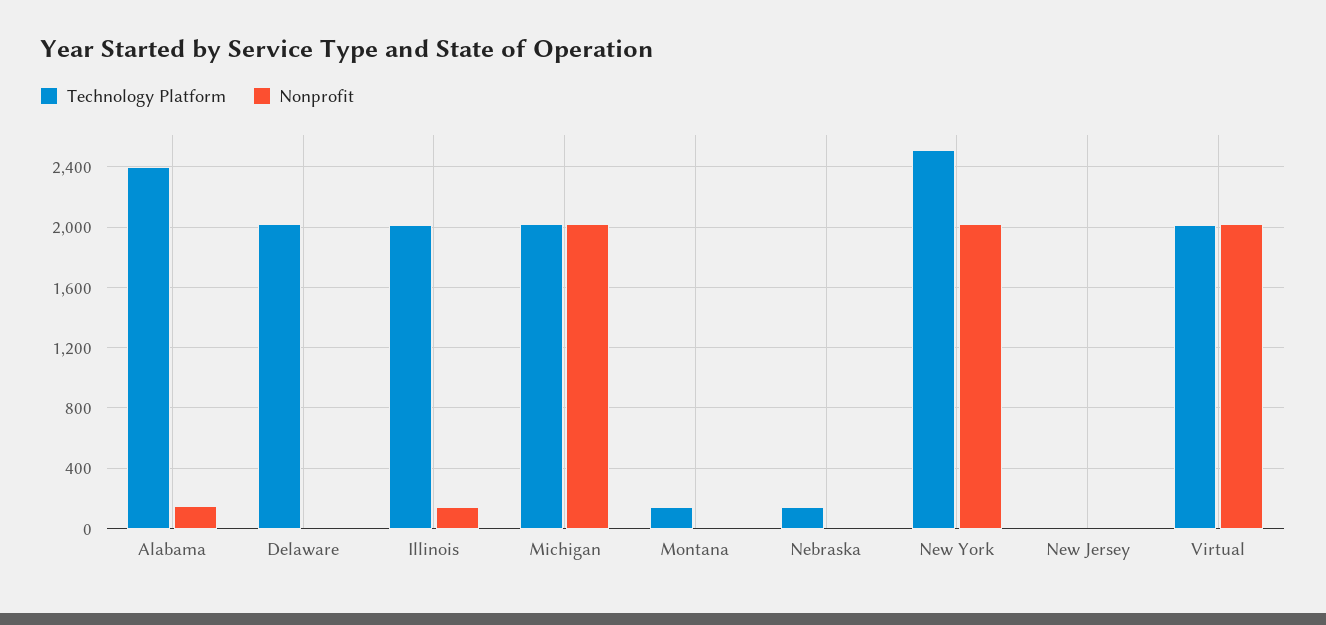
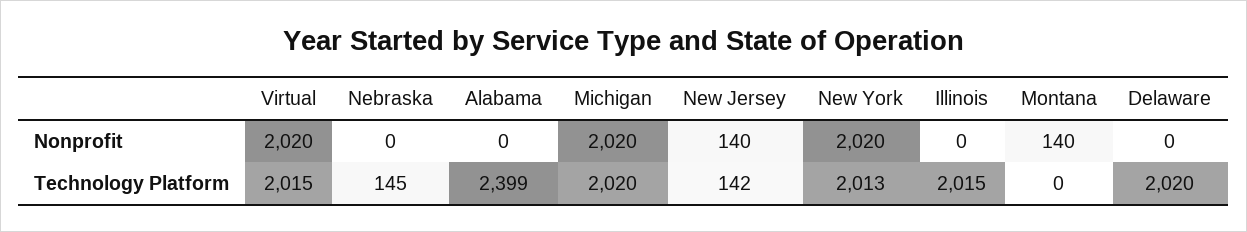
  {
    "Technology Platform": {
      "Alabama": 2399,
      "Delaware": 2020,
      "Illinois": 2015,
      "Michigan": 2020,
-     "Montana": 150,
+     "Montana": 0,
      "Nebraska": 145,
-     "New York": 2500,
+     "New York": 2013,
-     "New Jersey": 0,
+     "New Jersey": 142,
      "Virtual": 2015
    },
    "Nonprofit": {
-     "Alabama": 150,
+     "Alabama": 0,
      "Delaware": 0,
-     "Illinois": 150,
+     "Illinois": 0,
      "Michigan": 2020,
-     "Montana": 0,
+     "Montana": 140,
      "Nebraska": 0,
      "New York": 2020,
-     "New Jersey": 0,
+     "New Jersey": 140,
      "Virtual": 2020
    }
  }

